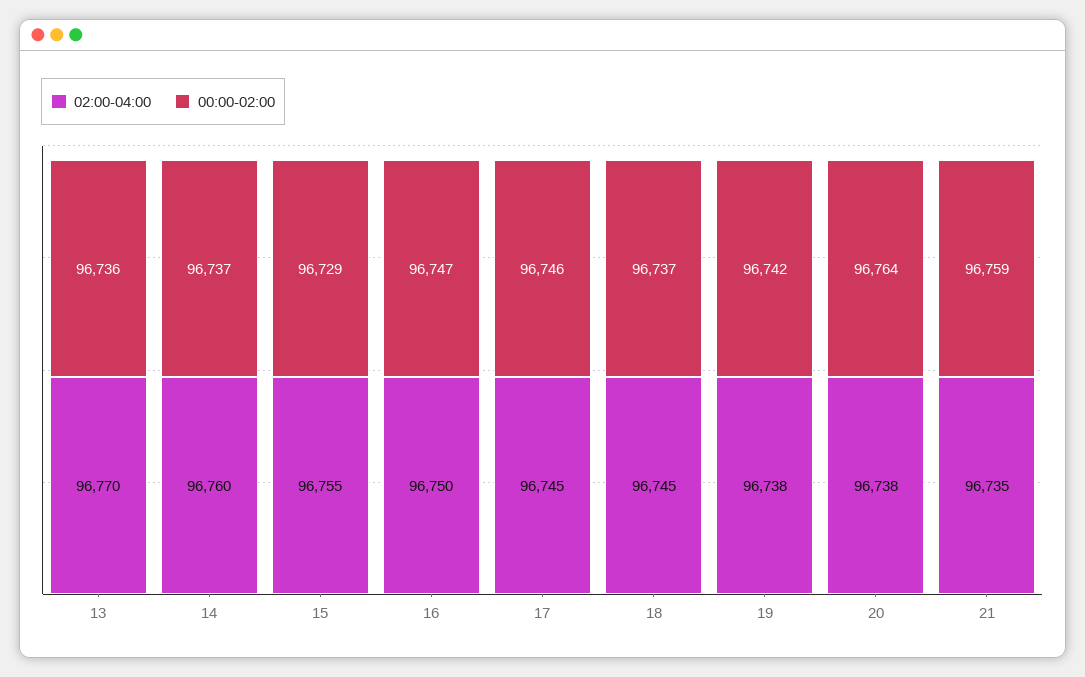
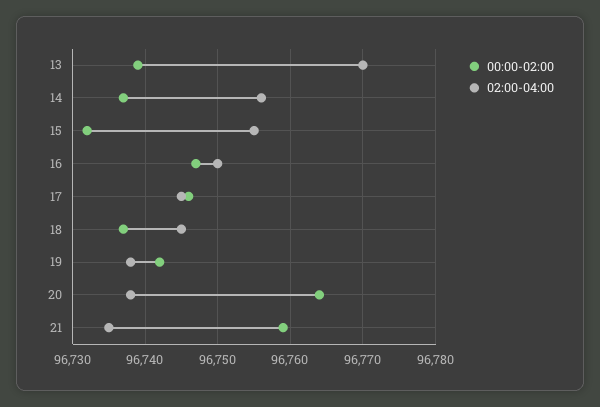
  {
    "02:00-04:00": {
      "13": 96770,
-     "14": 96760,
+     "14": 96756,
      "15": 96755,
      "16": 96750,
      "17": 96745,
      "18": 96745,
      "19": 96738,
      "20": 96738,
      "21": 96735
    },
    "00:00-02:00": {
-     "13": 96736,
+     "13": 96739,
      "14": 96737,
-     "15": 96729,
+     "15": 96732,
      "16": 96747,
      "17": 96746,
      "18": 96737,
      "19": 96742,
      "20": 96764,
      "21": 96759
    }
  }

